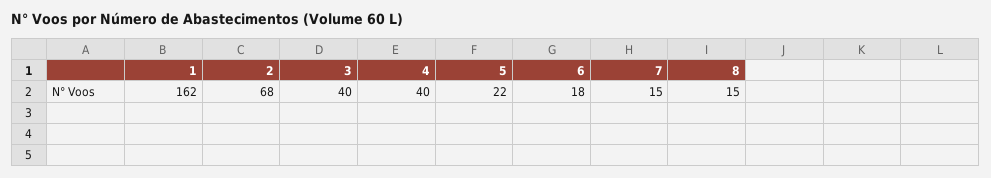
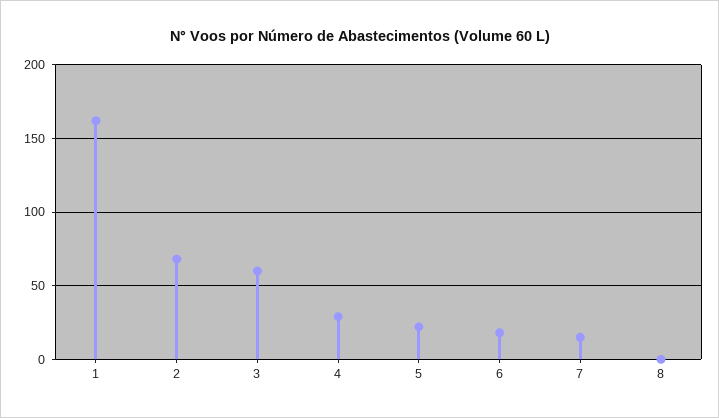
  {
    "1": 162,
    "2": 68,
-   "3": 40,
+   "3": 60,
-   "4": 40,
+   "4": 30,
    "5": 22,
    "6": 18,
    "7": 15,
-   "8": 15
+   "8": 0
  }

